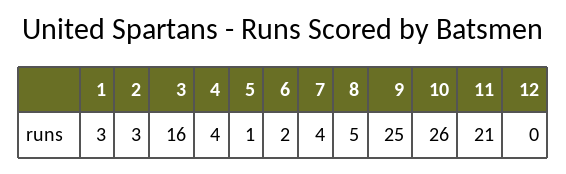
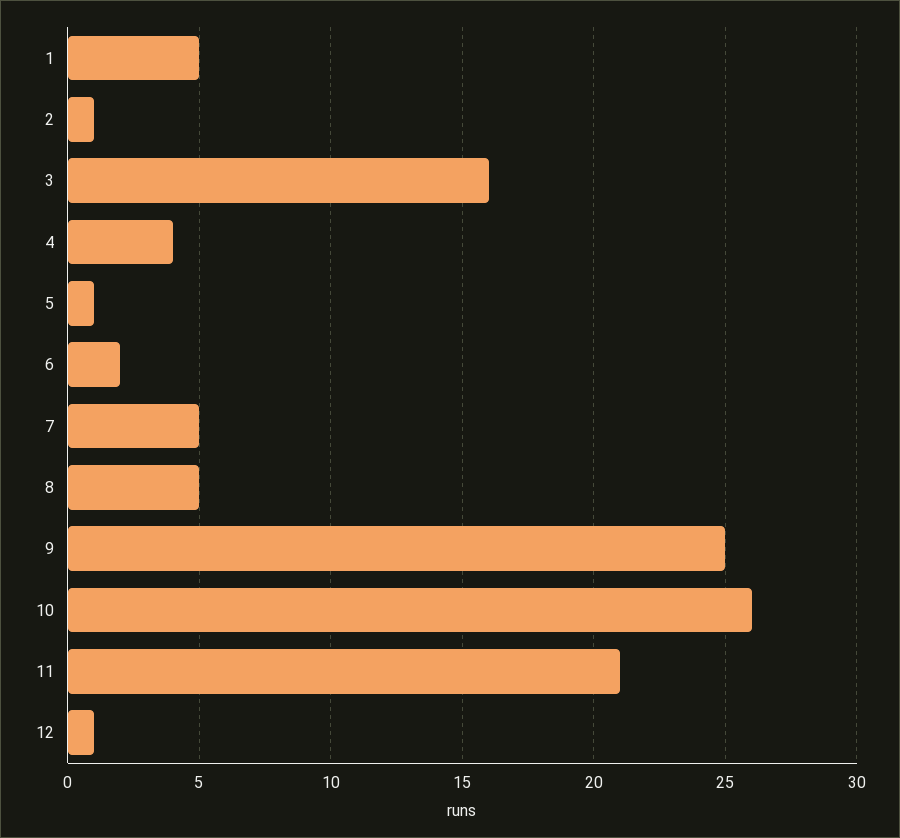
  {
-   "1": 3,
+   "1": 5,
-   "2": 3,
+   "2": 1,
    "3": 16,
    "4": 4,
    "5": 1,
    "6": 2,
-   "7": 4,
+   "7": 5,
    "8": 5,
    "9": 25,
    "10": 26,
    "11": 21,
-   "12": 0
+   "12": 1
  }

